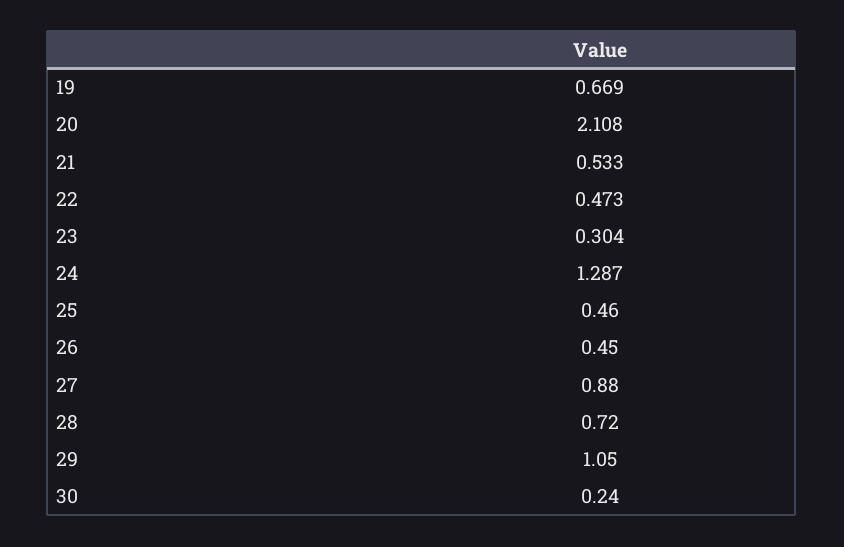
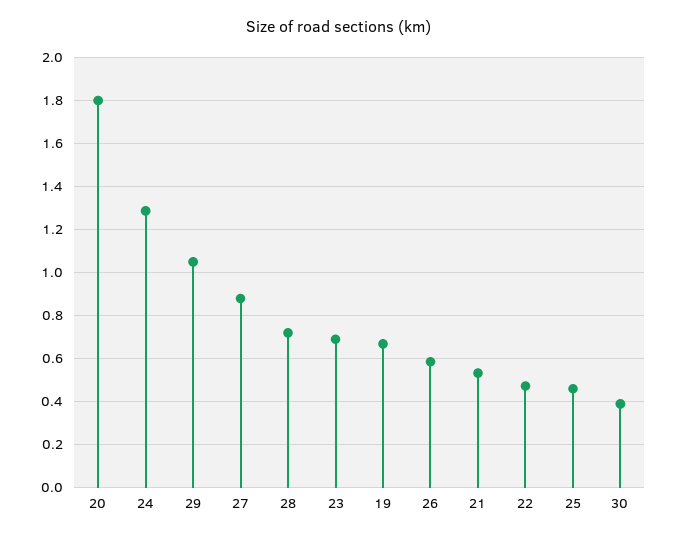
  {
    "19": 0.669,
-   "20": 2.108,
+   "20": 1.8,
    "21": 0.533,
    "22": 0.473,
-   "23": 0.304,
+   "23": 0.7,
    "24": 1.287,
    "25": 0.46,
-   "26": 0.45,
+   "26": 0.6,
    "27": 0.88,
    "28": 0.72,
    "29": 1.05,
-   "30": 0.24
+   "30": 0.4
  }

